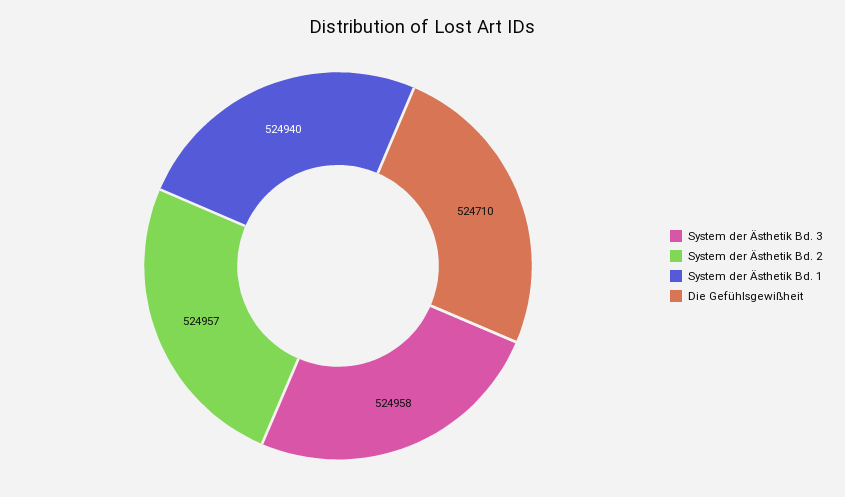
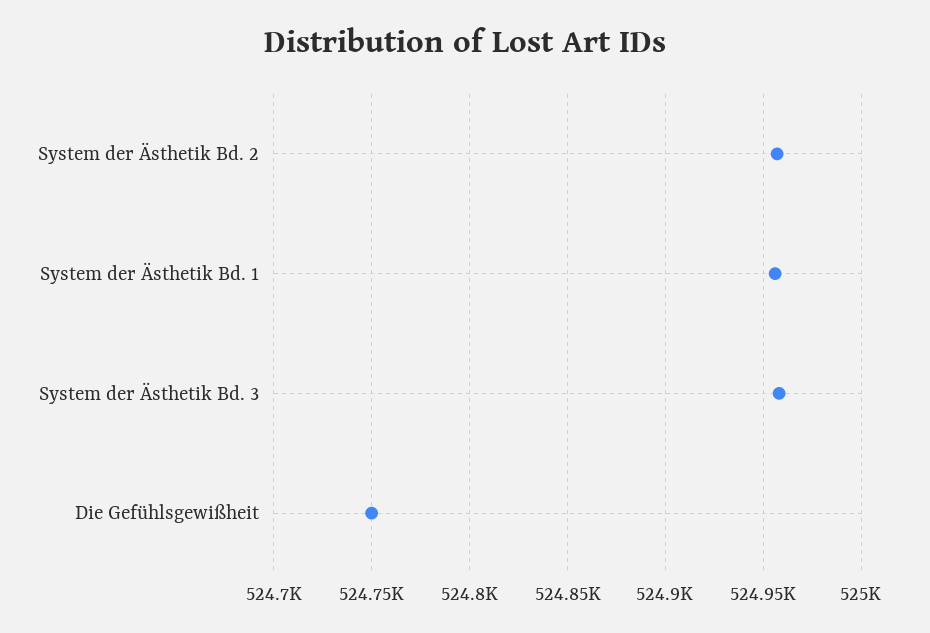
  {
    "System der Ästhetik Bd. 3": 524958,
    "System der Ästhetik Bd. 2": 524957,
-   "System der Ästhetik Bd. 1": 524940,
+   "System der Ästhetik Bd. 1": 524955,
-   "Die Gefühlsgewißheit": 524710
+   "Die Gefühlsgewißheit": 524750
  }

